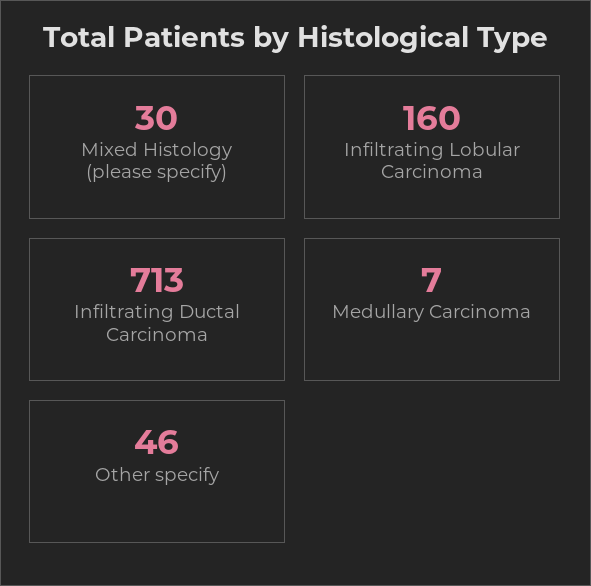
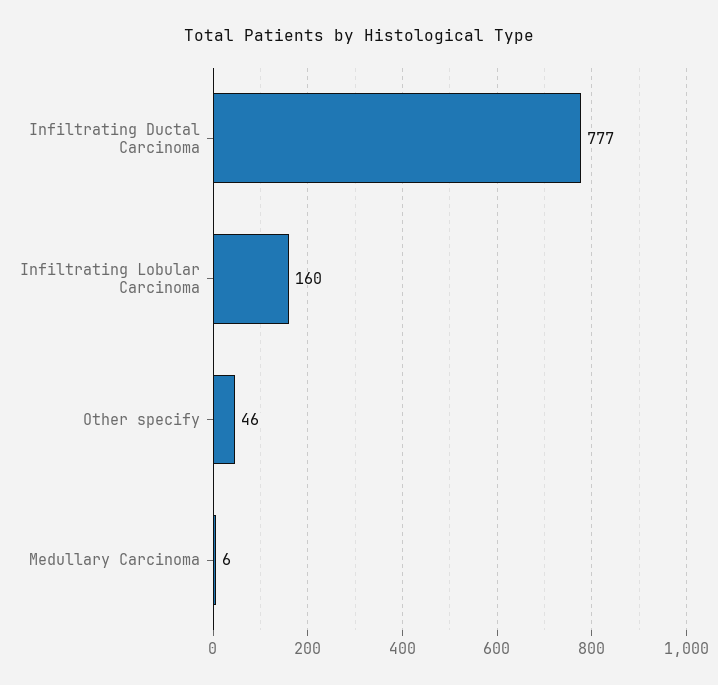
  {
-   "Mixed Histology (please specify)": 30,
    "Infiltrating Lobular Carcinoma": 160,
-   "Infiltrating Ductal Carcinoma": 713,
+   "Infiltrating Ductal Carcinoma": 777,
-   "Medullary Carcinoma": 7,
+   "Medullary Carcinoma": 6,
    "Other specify": 46
  }

